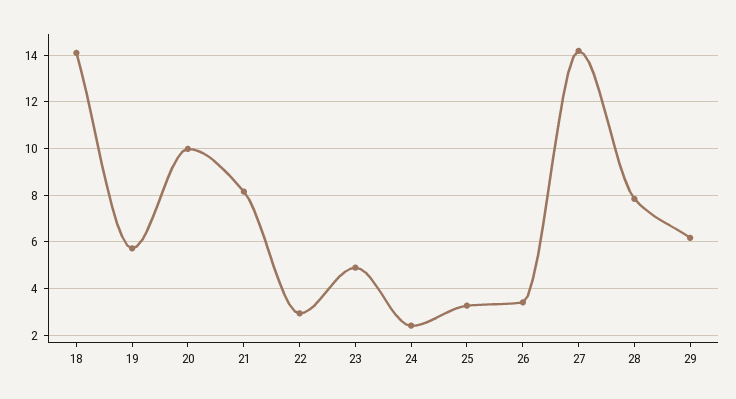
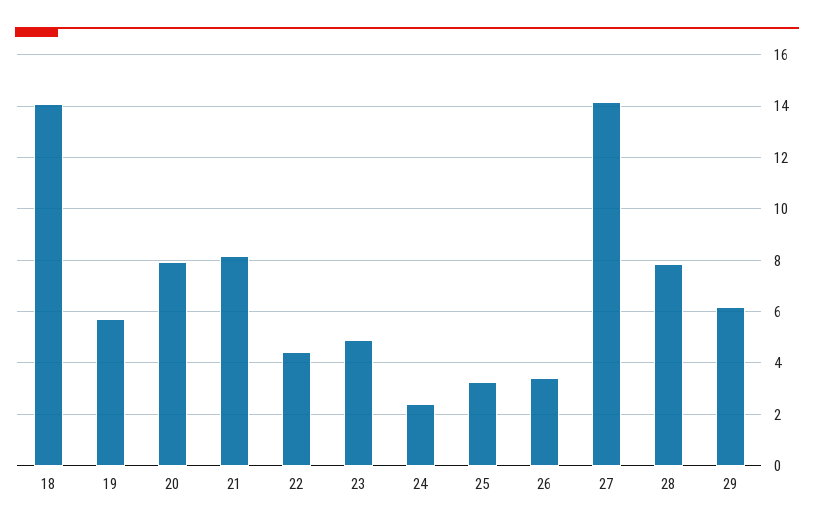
  {
    "18": 14,
    "19": 5.75,
-   "20": 10,
+   "20": 8,
    "21": 8.25,
-   "22": 3,
+   "22": 4.5,
    "23": 5,
    "24": 2.5,
    "25": 3.25,
    "26": 3.5,
    "27": 14.25,
    "28": 7.75,
    "29": 6.25
  }

